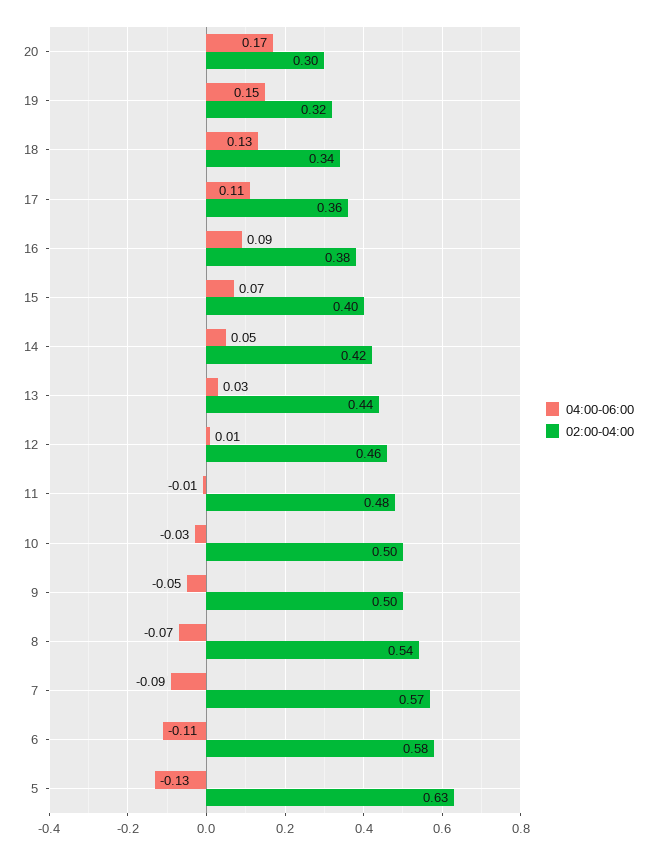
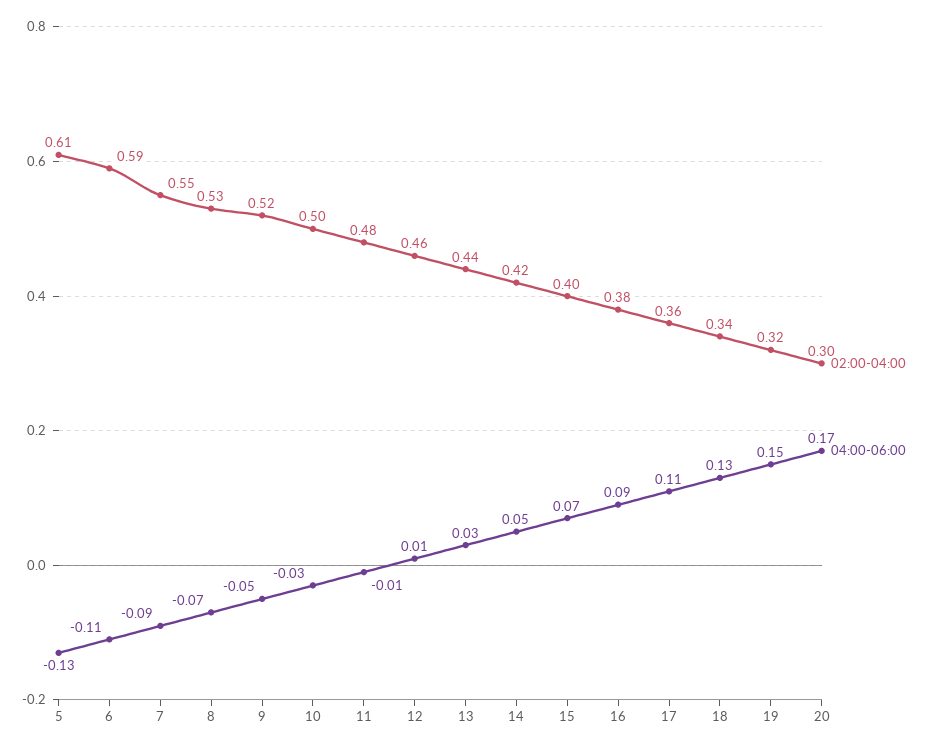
  {
    "04:00-06:00": {
      "20": 0.17,
      "19": 0.15,
      "18": 0.13,
      "17": 0.11,
      "16": 0.09,
      "15": 0.07,
      "14": 0.05,
      "13": 0.03,
      "12": 0.01,
      "11": -0.01,
      "10": -0.03,
      "9": -0.05,
      "8": -0.07,
      "7": -0.09,
      "6": -0.11,
      "5": -0.13
    },
    "02:00-04:00": {
      "20": 0.3,
      "19": 0.32,
      "18": 0.34,
      "17": 0.36,
      "16": 0.38,
      "15": 0.4,
      "14": 0.42,
      "13": 0.44,
      "12": 0.46,
      "11": 0.48,
      "10": 0.5,
-     "9": 0.5,
+     "9": 0.52,
-     "8": 0.54,
+     "8": 0.53,
-     "7": 0.57,
+     "7": 0.55,
-     "6": 0.58,
+     "6": 0.59,
-     "5": 0.63
+     "5": 0.61
    }
  }

